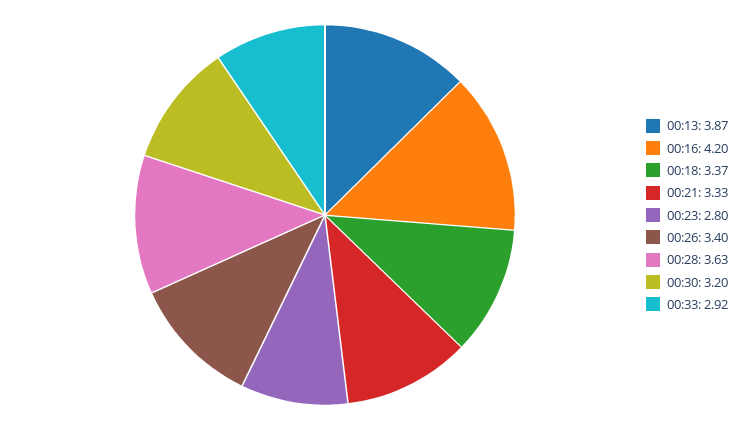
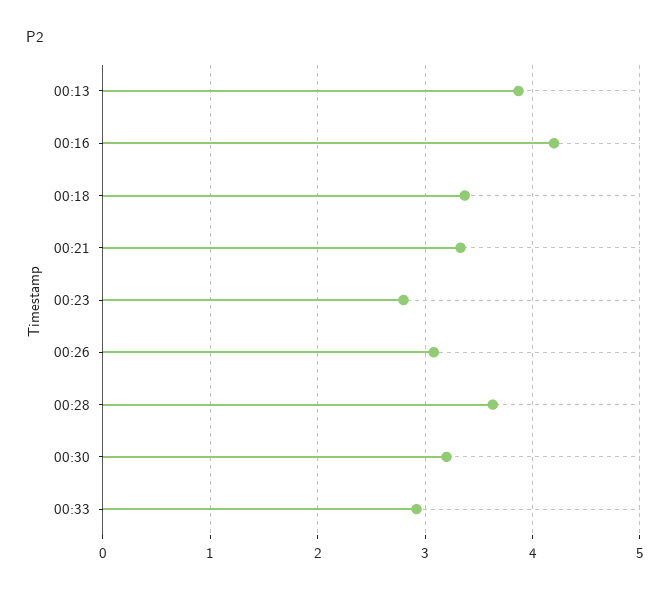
  {
    "00:13": 3.87,
    "00:16": 4.2,
    "00:18": 3.37,
    "00:21": 3.33,
    "00:23": 2.8,
-   "00:26": 3.4,
+   "00:26": 3.1,
    "00:28": 3.63,
    "00:30": 3.2,
    "00:33": 2.92
  }

